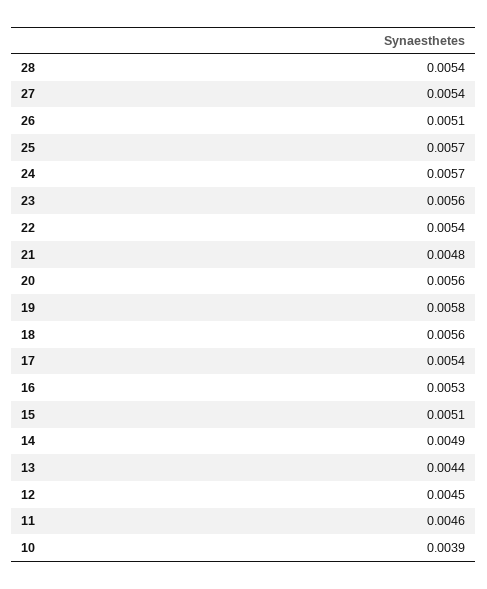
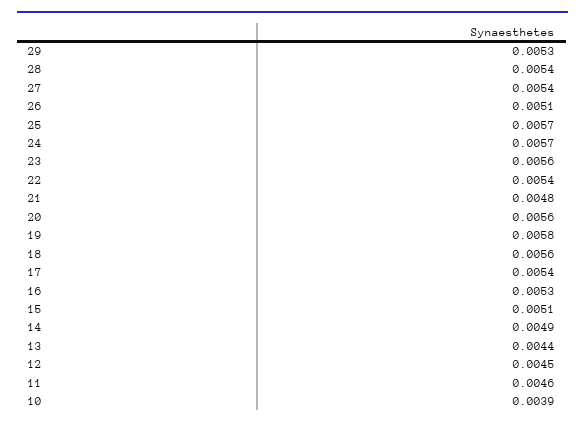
  {
    "28": 0.0054,
    "27": 0.0054,
    "26": 0.0051,
    "25": 0.0057,
    "24": 0.0057,
    "23": 0.0056,
    "22": 0.0054,
    "21": 0.0048,
    "20": 0.0056,
    "19": 0.0058,
    "18": 0.0056,
    "17": 0.0054,
    "16": 0.0053,
    "15": 0.0051,
    "14": 0.0049,
    "13": 0.0044,
    "12": 0.0045,
    "11": 0.0046,
-   "10": 0.0039
+   "10": 0.0039,
+   "29": 0.0053
  }

